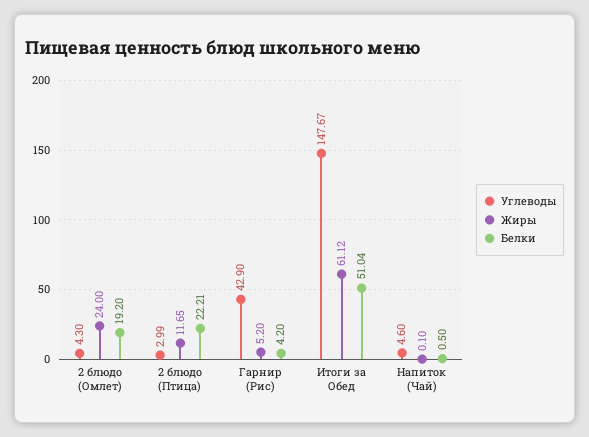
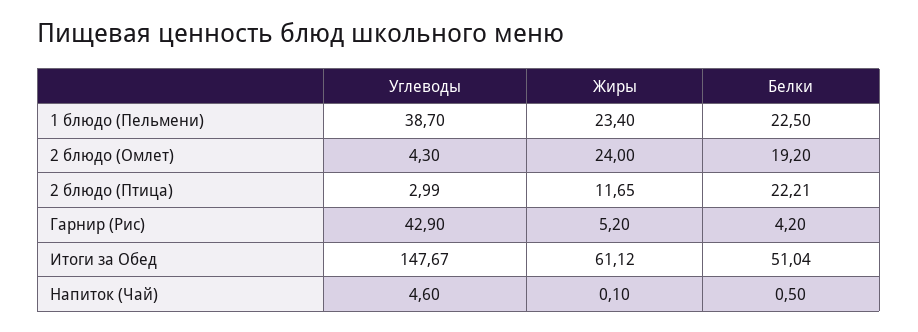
  {
    "Углеводы": {
      "2 блюдо (Омлет)": 4.3,
      "2 блюдо (Птица)": 2.99,
      "Гарнир (Рис)": 42.9,
      "Итоги за Обед": 147.67,
-     "Напиток (Чай)": 4.6
+     "Напиток (Чай)": 4.6,
+     "1 блюдо (Пельмени)": 38.7
    },
    "Жиры": {
      "2 блюдо (Омлет)": 24,
      "2 блюдо (Птица)": 11.65,
      "Гарнир (Рис)": 5.2,
      "Итоги за Обед": 61.12,
-     "Напиток (Чай)": 0.1
+     "Напиток (Чай)": 0.1,
+     "1 блюдо (Пельмени)": 23.4
    },
    "Белки": {
      "2 блюдо (Омлет)": 19.2,
      "2 блюдо (Птица)": 22.21,
      "Гарнир (Рис)": 4.2,
      "Итоги за Обед": 51.04,
-     "Напиток (Чай)": 0.5
+     "Напиток (Чай)": 0.5,
+     "1 блюдо (Пельмени)": 22.5
    }
  }

